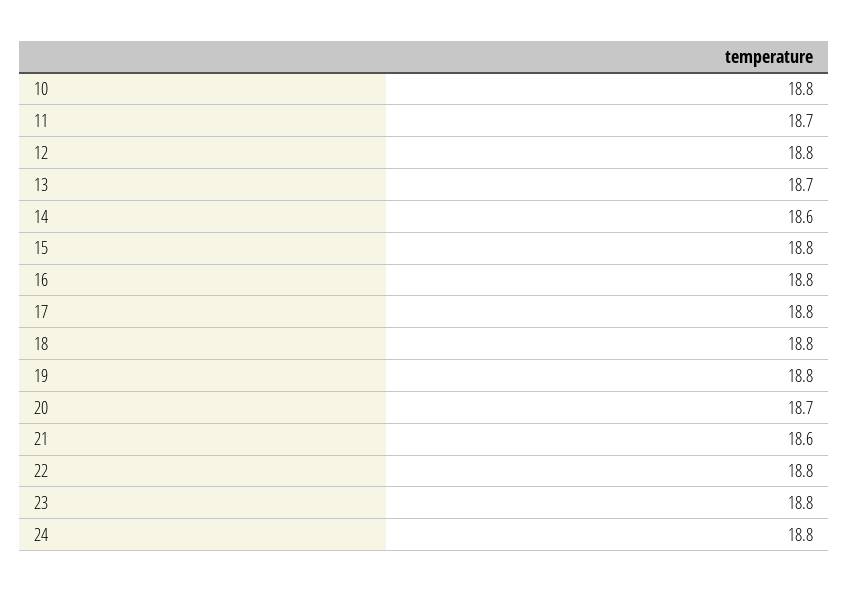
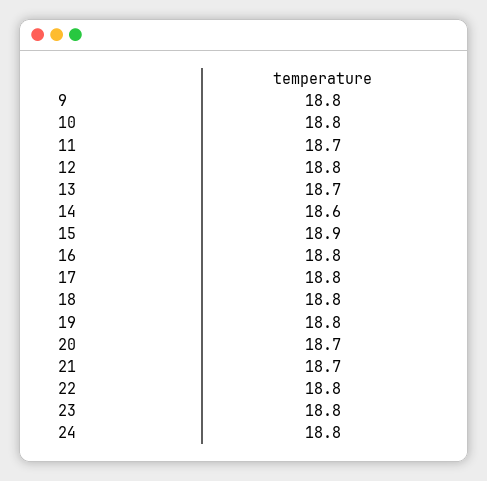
  {
    "10": 18.8,
    "11": 18.7,
    "12": 18.8,
    "13": 18.7,
    "14": 18.6,
-   "15": 18.8,
+   "15": 18.9,
    "16": 18.8,
    "17": 18.8,
    "18": 18.8,
    "19": 18.8,
    "20": 18.7,
-   "21": 18.6,
+   "21": 18.7,
    "22": 18.8,
    "23": 18.8,
-   "24": 18.8
+   "24": 18.8,
+   "9": 18.8
  }

